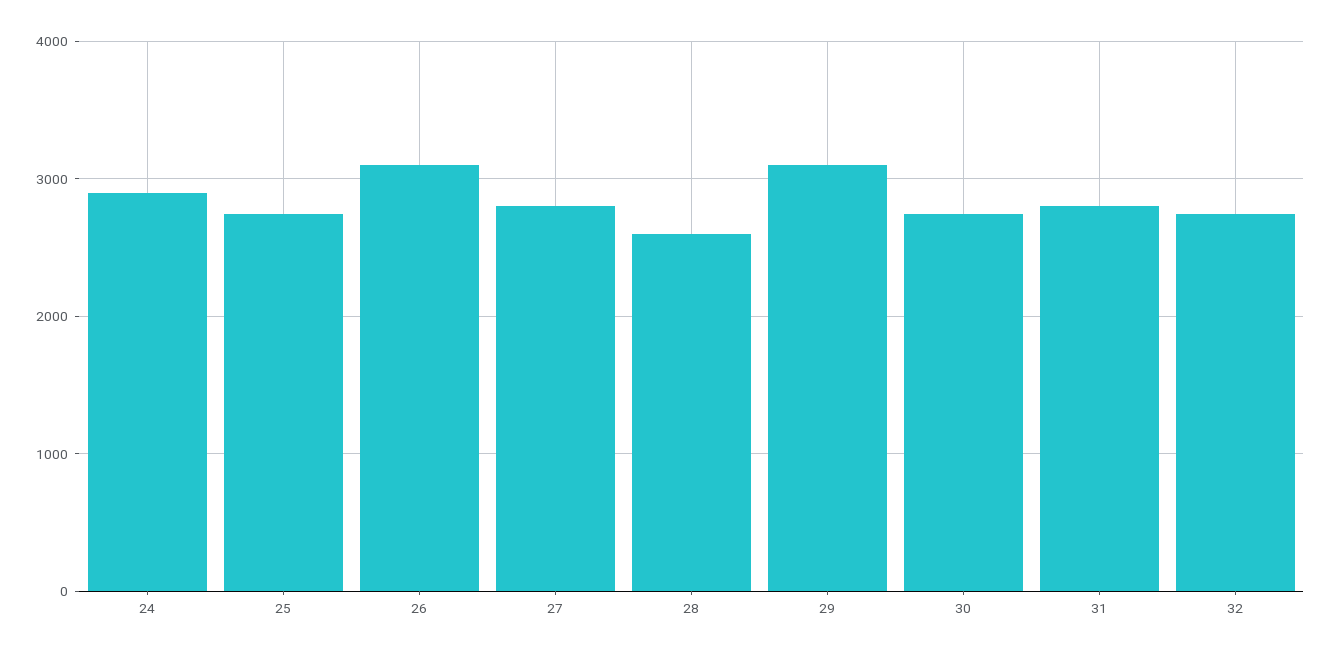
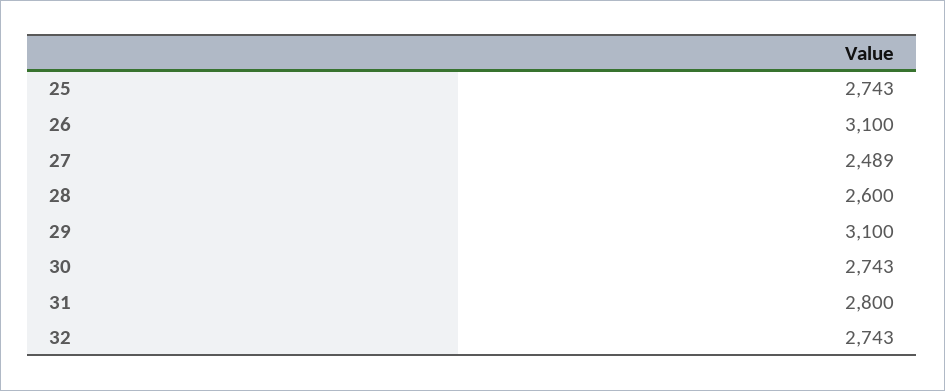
  {
-   "24": 2900,
    "25": 2743,
    "26": 3100,
-   "27": 2800,
+   "27": 2489,
    "28": 2600,
    "29": 3100,
    "30": 2743,
    "31": 2800,
    "32": 2743
  }

